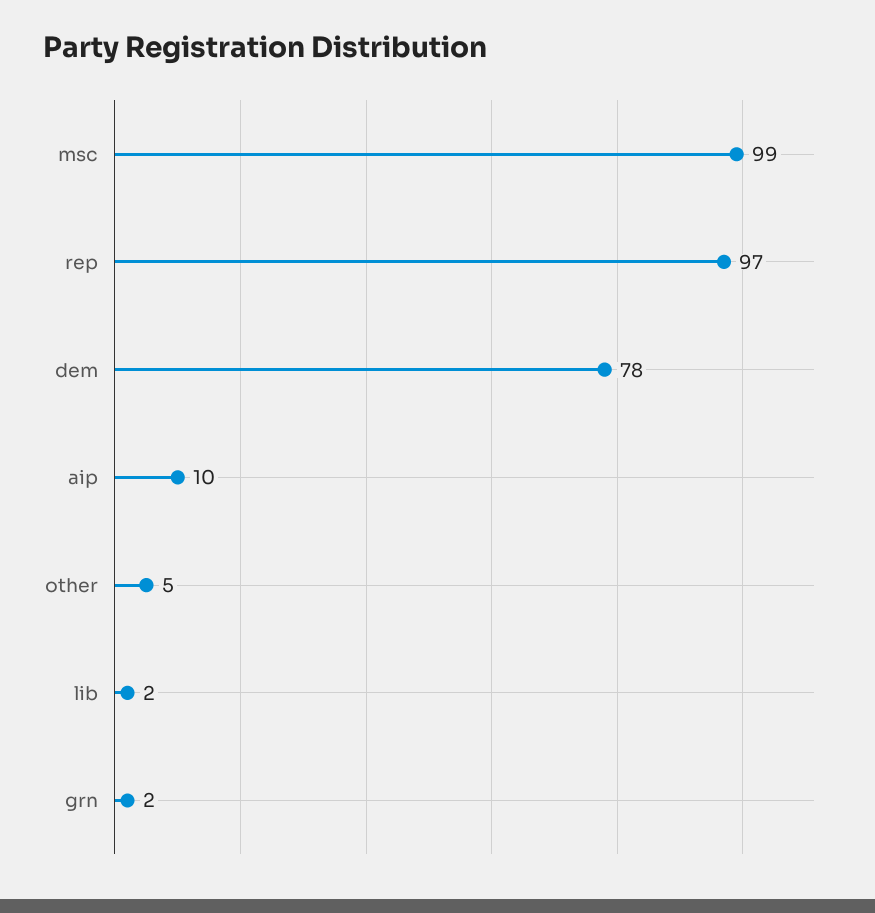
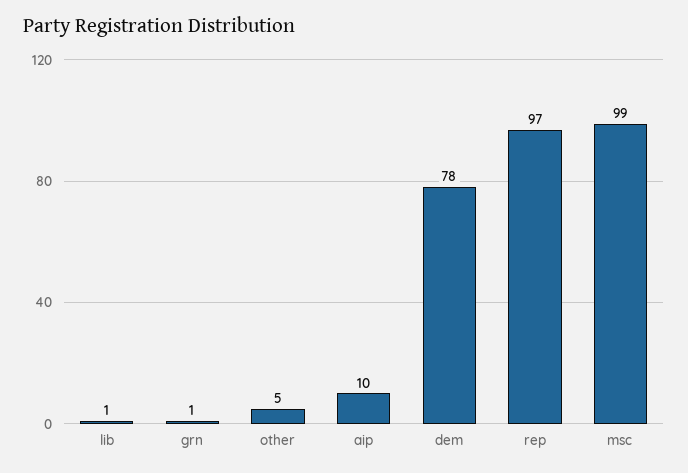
  {
    "msc": 99,
    "rep": 97,
    "dem": 78,
    "aip": 10,
    "other": 5,
-   "lib": 2,
+   "lib": 1,
-   "grn": 2
+   "grn": 1
  }

